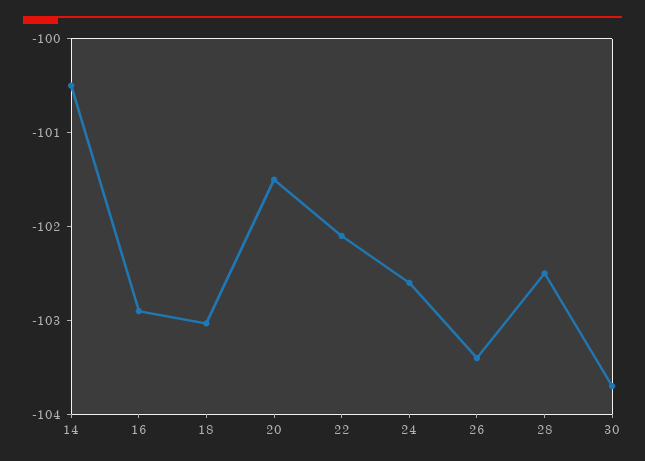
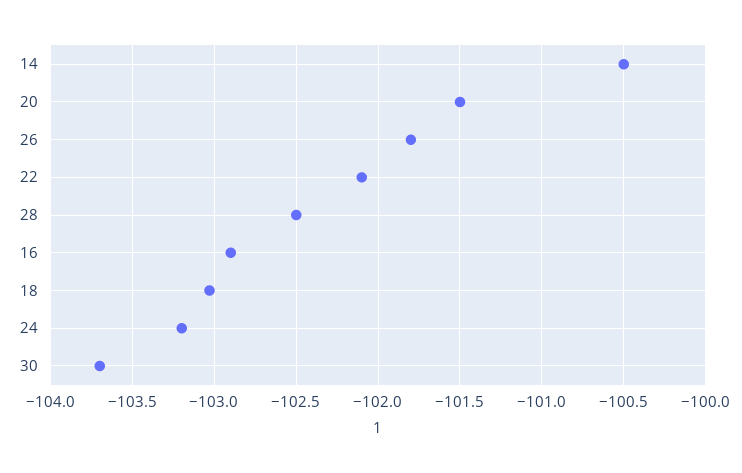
  {
    "14": -100.5,
    "16": -102.9,
    "18": -103.05,
    "20": -101.5,
    "22": -102.1,
-   "24": -102.6,
+   "24": -103.2,
-   "26": -103.4,
+   "26": -101.8,
    "28": -102.5,
    "30": -103.7
  }

